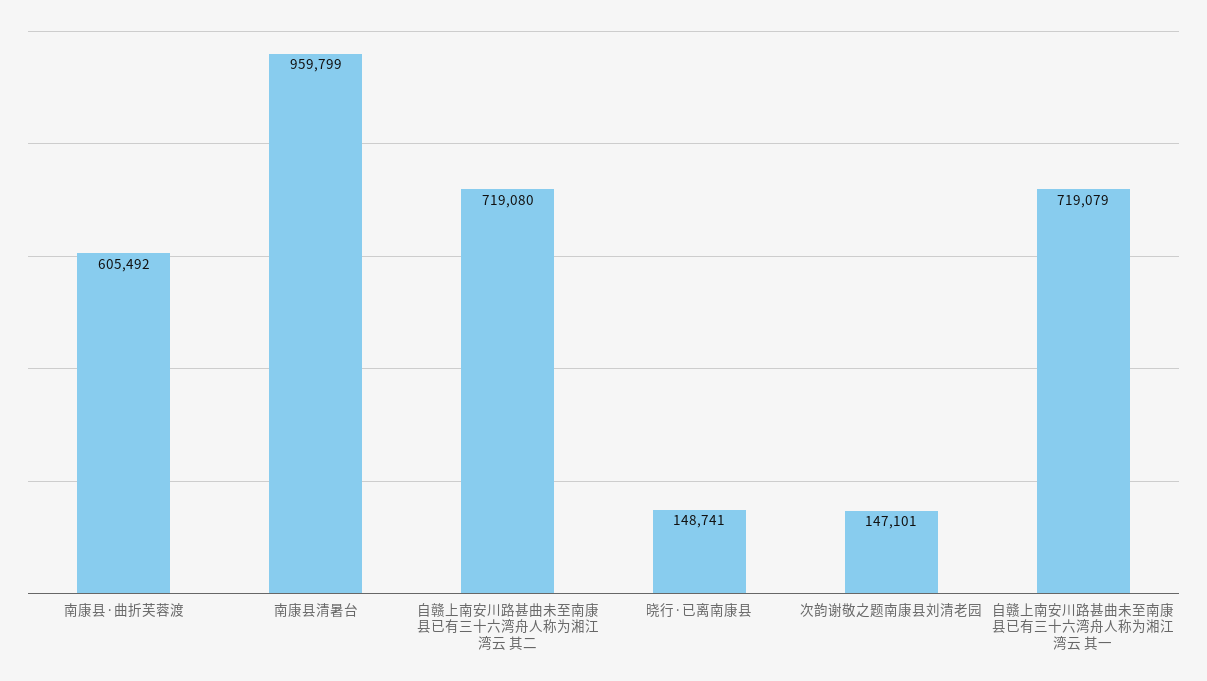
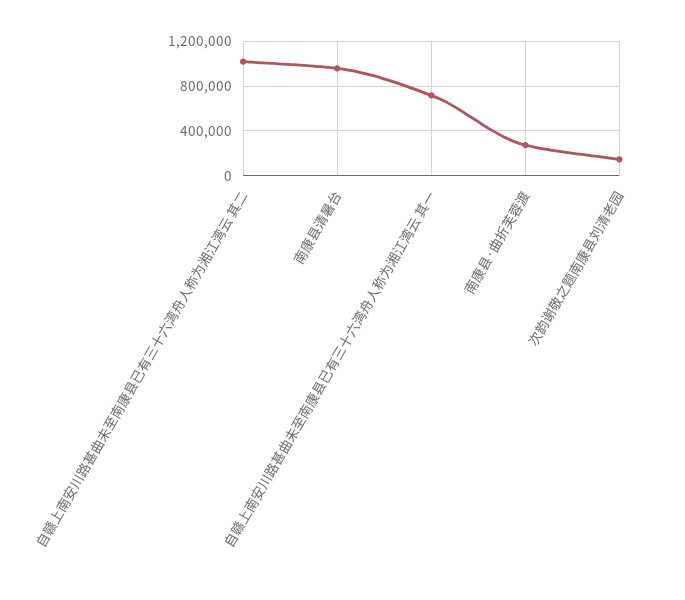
  {
-   "南康县·曲折芙蓉渡": 605492,
+   "南康县·曲折芙蓉渡": 300000,
    "南康县清暑台": 959799,
-   "自赣上南安川路甚曲未至南康县已有三十六湾舟人称为湘江湾云 其二": 719080,
+   "自赣上南安川路甚曲未至南康县已有三十六湾舟人称为湘江湾云 其二": 1000000,
-   "晓行·已离南康县": 148741,
    "次韵谢敬之题南康县刘清老园": 147101,
    "自赣上南安川路甚曲未至南康县已有三十六湾舟人称为湘江湾云 其一": 719079
  }

